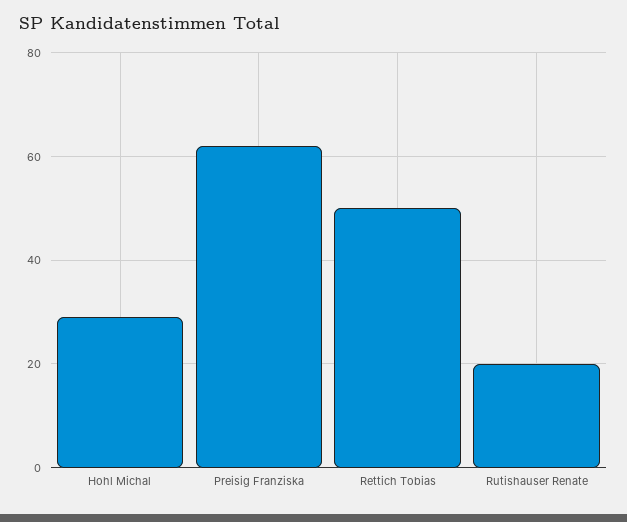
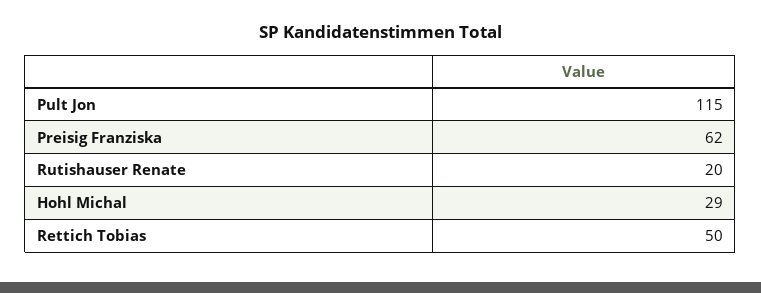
  {
    "Hohl Michal": 29,
    "Preisig Franziska": 62,
    "Rettich Tobias": 50,
-   "Rutishauser Renate": 20
+   "Rutishauser Renate": 20,
+   "Pult Jon": 115
  }

